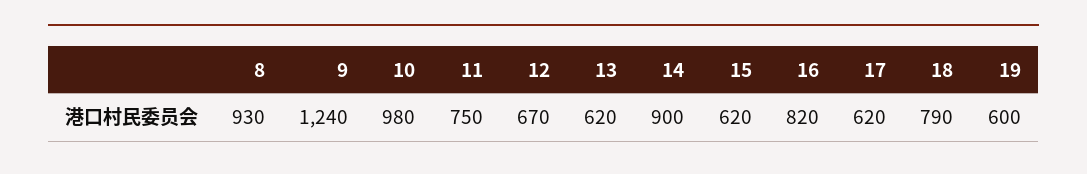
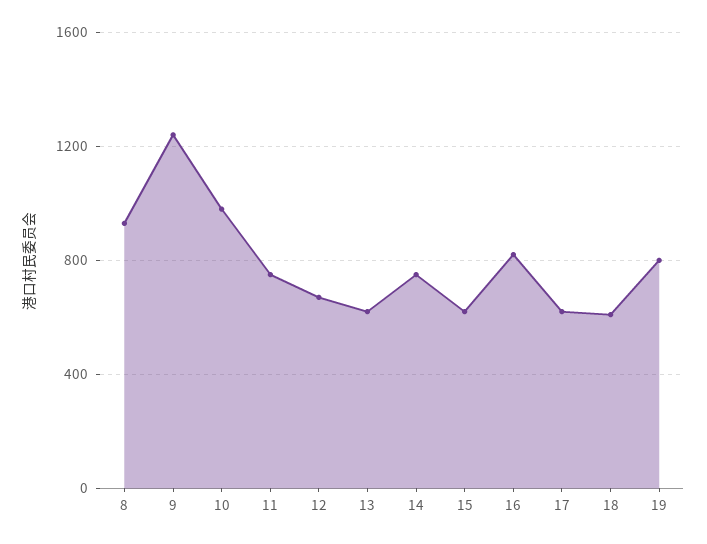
  {
    "8": 930,
    "9": 1240,
    "10": 980,
    "11": 750,
    "12": 670,
    "13": 620,
-   "14": 900,
+   "14": 750,
    "15": 620,
    "16": 820,
    "17": 620,
-   "18": 790,
+   "18": 600,
-   "19": 600
+   "19": 800
  }

